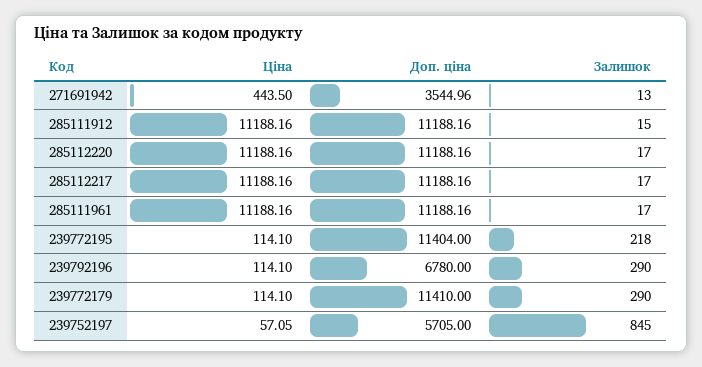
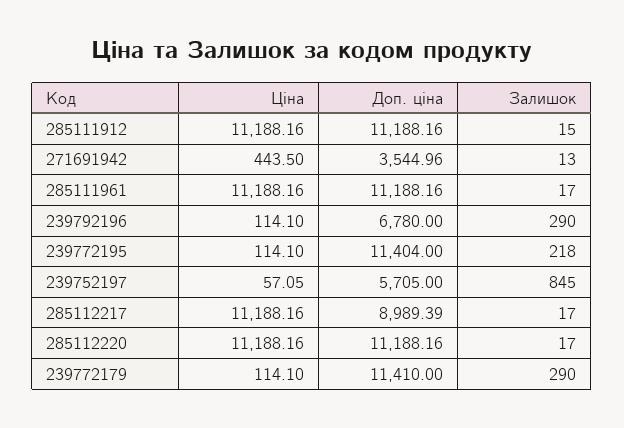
  {
    "Ціна": {
      "271691942": 443.5,
      "285111912": 11188.16,
      "285112220": 11188.16,
      "285112217": 11188.16,
      "285111961": 11188.16,
      "239772195": 114.1,
      "239792196": 114.1,
      "239772179": 114.1,
      "239752197": 57.05
    },
    "Доп. ціна": {
      "271691942": 3544.96,
      "285111912": 11188.16,
      "285112220": 11188.16,
-     "285112217": 11188.16,
+     "285112217": 8989.39,
      "285111961": 11188.16,
      "239772195": 11404,
      "239792196": 6780,
      "239772179": 11410,
      "239752197": 5705
    },
    "Залишок": {
      "271691942": 13,
      "285111912": 15,
      "285112220": 17,
      "285112217": 17,
      "285111961": 17,
      "239772195": 218,
      "239792196": 290,
      "239772179": 290,
      "239752197": 845
    }
  }

